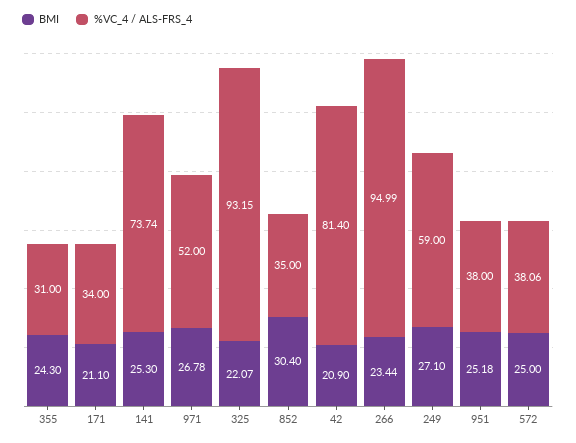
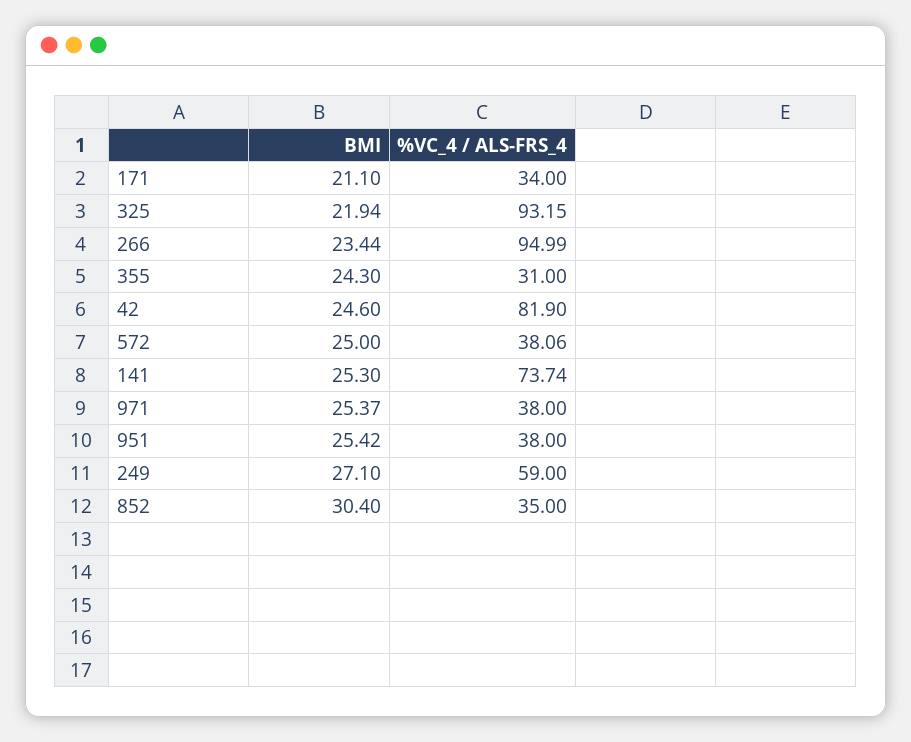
  {
    "BMI": {
      "355": 24.3,
      "171": 21.1,
      "141": 25.3,
-     "971": 26.78,
+     "971": 25.37,
-     "325": 22.07,
+     "325": 21.94,
      "852": 30.4,
-     "42": 20.9,
+     "42": 24.6,
      "266": 23.44,
      "249": 27.1,
-     "951": 25.18,
+     "951": 25.42,
      "572": 25
    },
    "%VC_4 / ALS-FRS_4": {
      "355": 31,
      "171": 34,
      "141": 73.74,
-     "971": 52,
+     "971": 38,
      "325": 93.15,
      "852": 35,
-     "42": 81.4,
+     "42": 81.9,
      "266": 94.99,
      "249": 59,
      "951": 38,
      "572": 38.06
    }
  }

